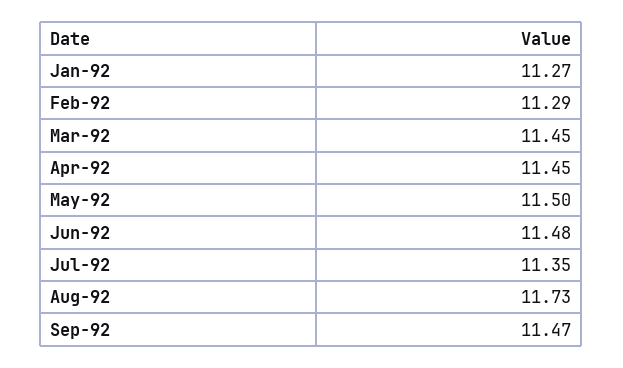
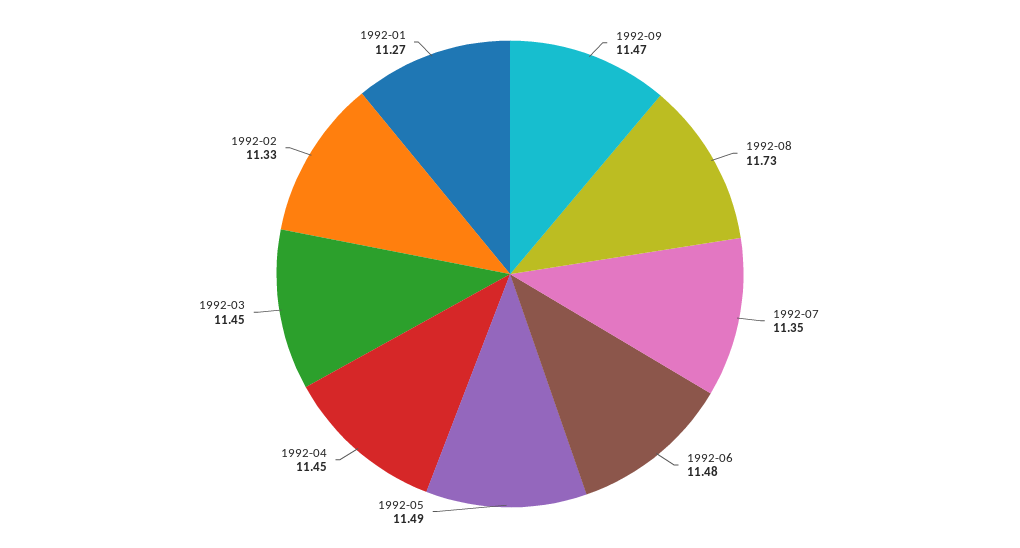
  {
    "Jan-92": 11.27,
-   "Feb-92": 11.29,
+   "Feb-92": 11.33,
    "Mar-92": 11.45,
    "Apr-92": 11.45,
-   "May-92": 11.5,
+   "May-92": 11.49,
    "Jun-92": 11.48,
    "Jul-92": 11.35,
    "Aug-92": 11.73,
    "Sep-92": 11.47
  }

